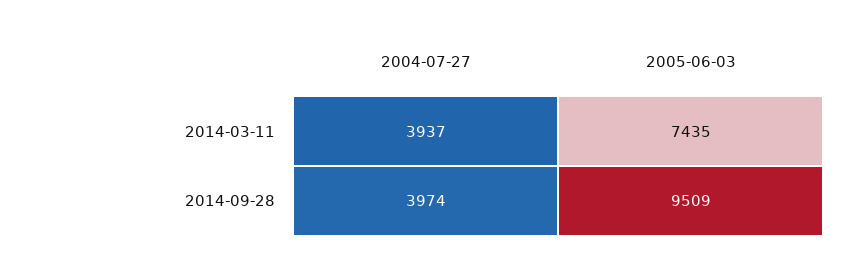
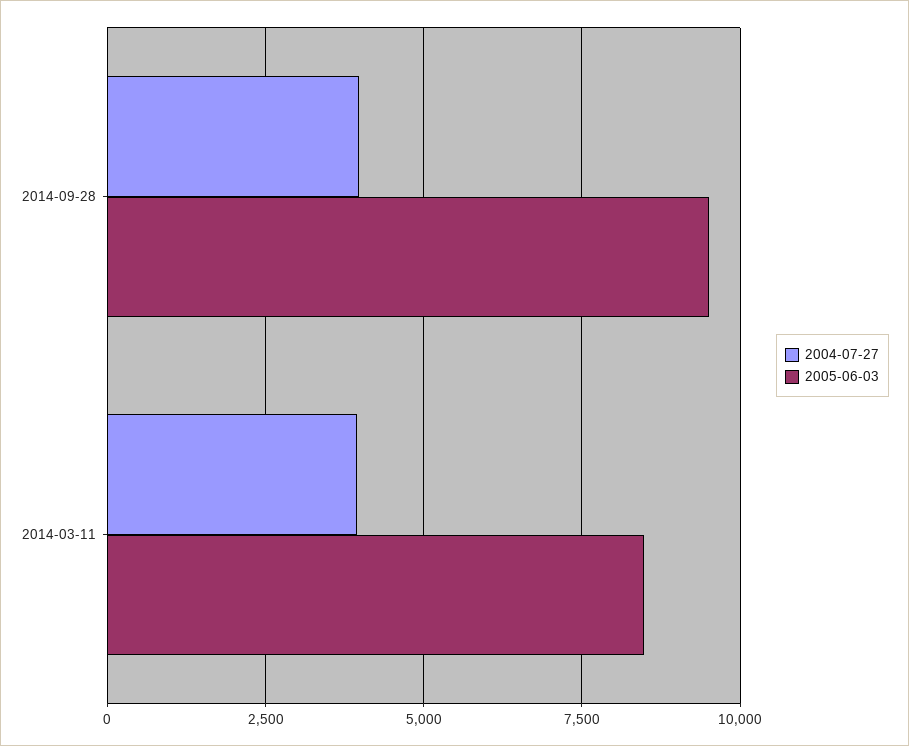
  {
    "2004-07-27": {
      "2014-03-11": 3937,
      "2014-09-28": 3974
    },
    "2005-06-03": {
-     "2014-03-11": 7435,
+     "2014-03-11": 8500,
      "2014-09-28": 9509
    }
  }

